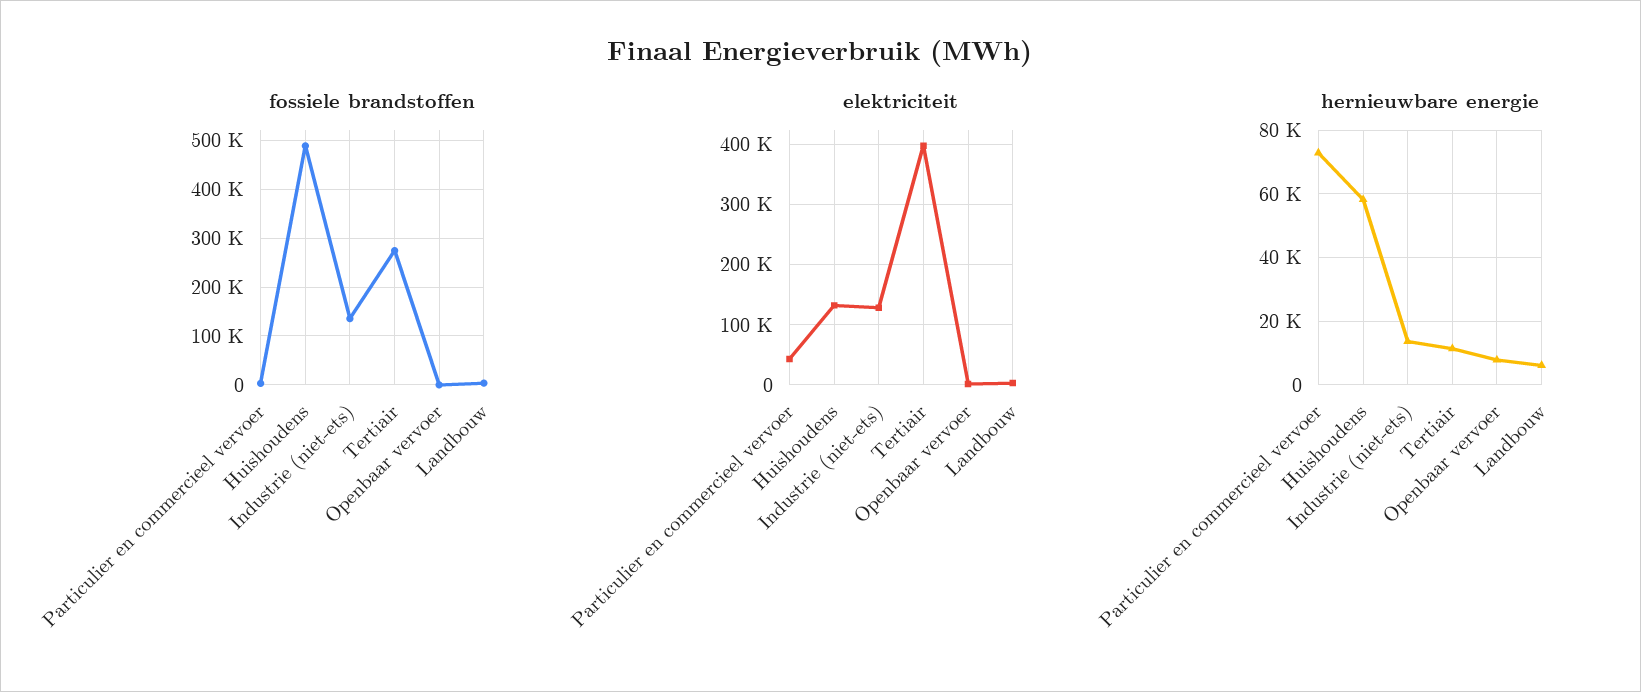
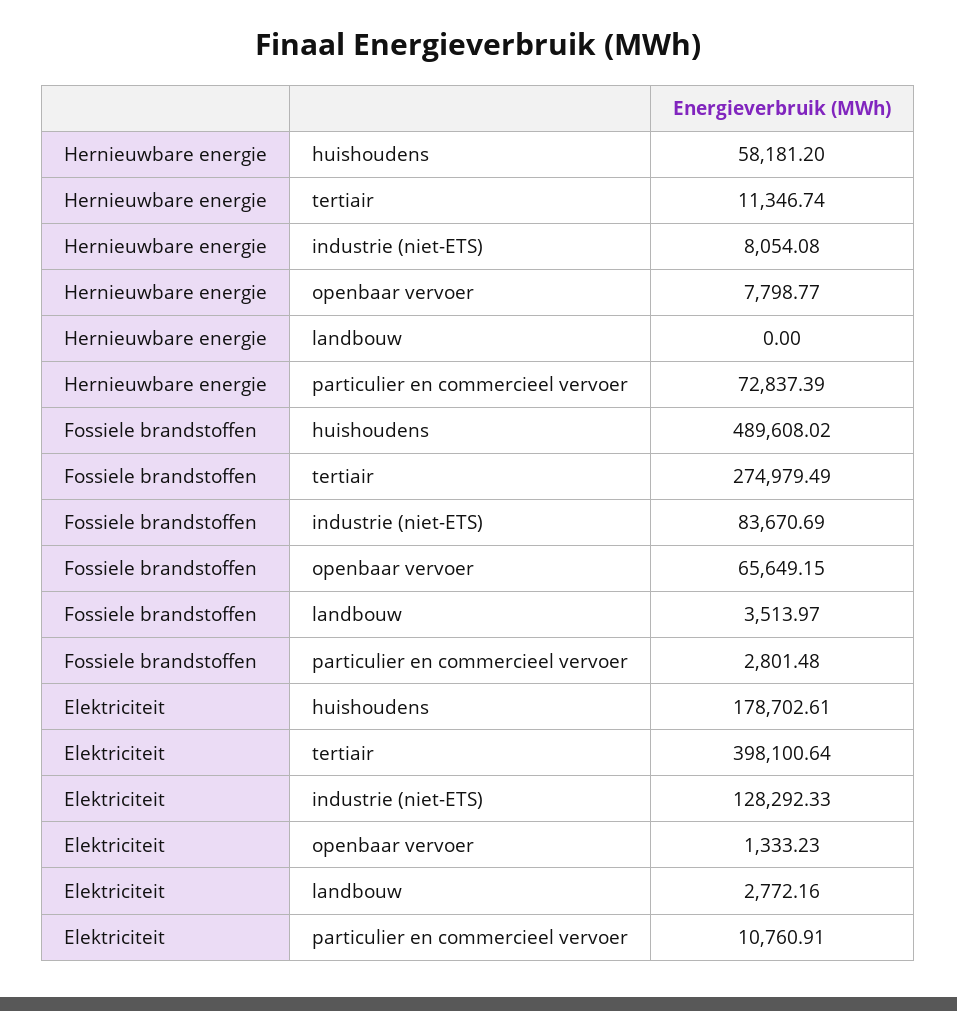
  {
    "fossiele brandstoffen": {
      "Particulier en commercieel vervoer": 2801.48,
      "Huishoudens": 489608.02,
-     "Industrie (niet-ets)": 140000,
+     "Industrie (niet-ets)": 83670.69,
      "Tertiair": 274979.49,
-     "Openbaar vervoer": 0,
+     "Openbaar vervoer": 65649.15,
      "Landbouw": 3513.97
    },
    "elektriciteit": {
-     "Particulier en commercieel vervoer": 40000,
+     "Particulier en commercieel vervoer": 10760.91,
-     "Huishoudens": 130000,
+     "Huishoudens": 178702.61,
      "Industrie (niet-ets)": 128292.33,
      "Tertiair": 398100.64,
      "Openbaar vervoer": 1333.23,
      "Landbouw": 2772.16
    },
    "hernieuwbare energie": {
      "Particulier en commercieel vervoer": 72837.39,
      "Huishoudens": 58181.2,
-     "Industrie (niet-ets)": 14000,
+     "Industrie (niet-ets)": 8054.08,
      "Tertiair": 11346.74,
      "Openbaar vervoer": 7798.77,
-     "Landbouw": 6000
+     "Landbouw": 0
    }
  }

